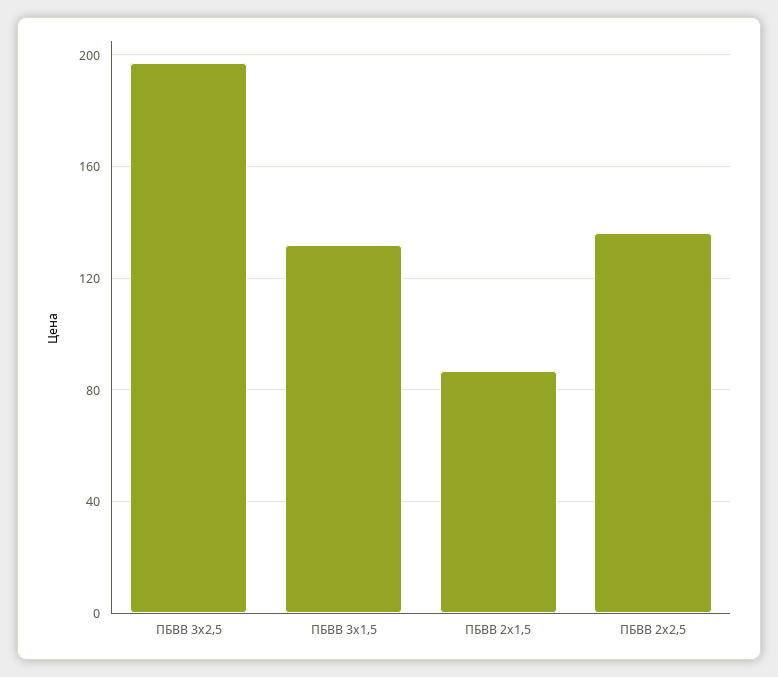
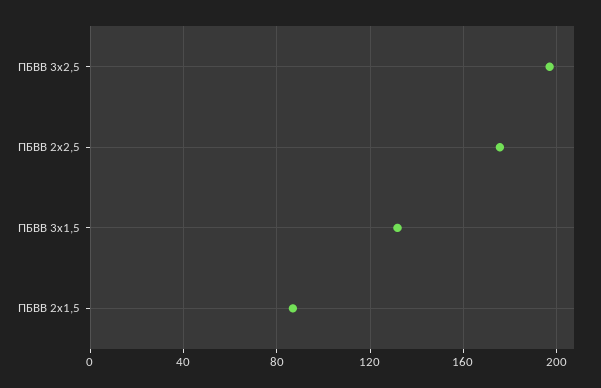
  {
    "ПБВВ 3x2,5": 195,
    "ПБВВ 3x1,5": 130,
    "ПБВВ 2x1,5": 85,
-   "ПБВВ 2x2,5": 135
+   "ПБВВ 2x2,5": 175
  }

